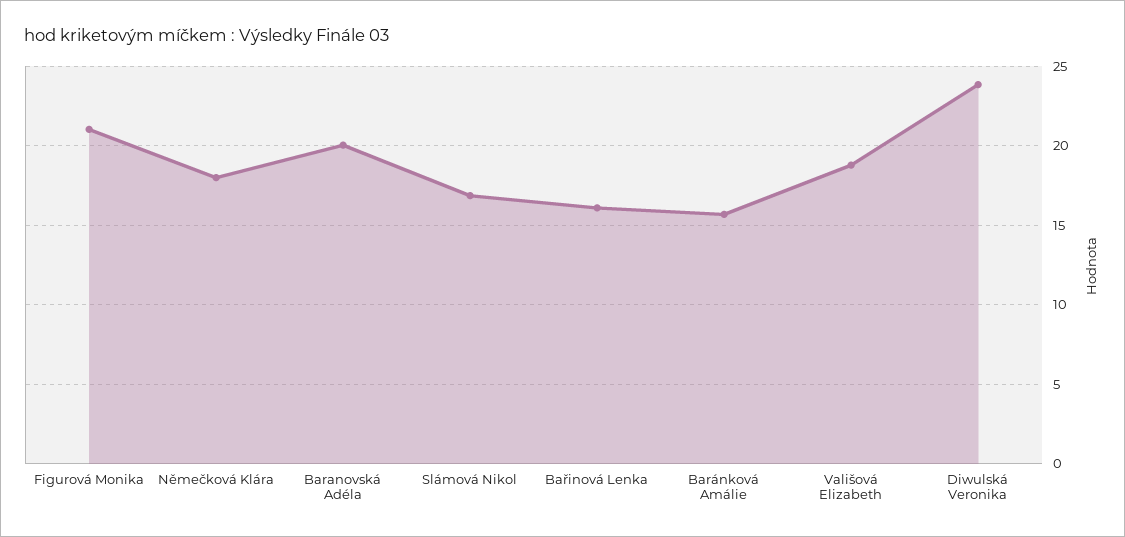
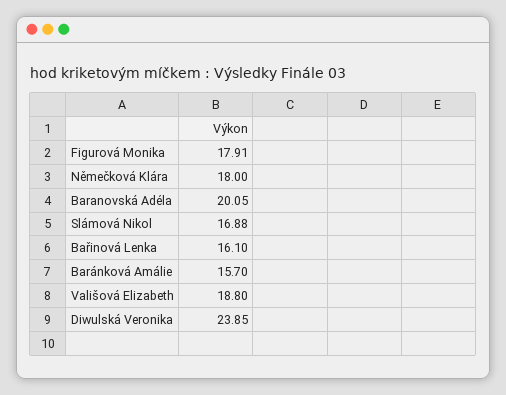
  {
-   "Figurová Monika": 21,
+   "Figurová Monika": 17.91,
    "Němečková Klára": 18,
    "Baranovská Adéla": 20.05,
    "Slámová Nikol": 16.88,
    "Bařinová Lenka": 16.1,
    "Baránková Amálie": 15.7,
    "Vališová Elizabeth": 18.8,
    "Diwulská Veronika": 23.85
  }

